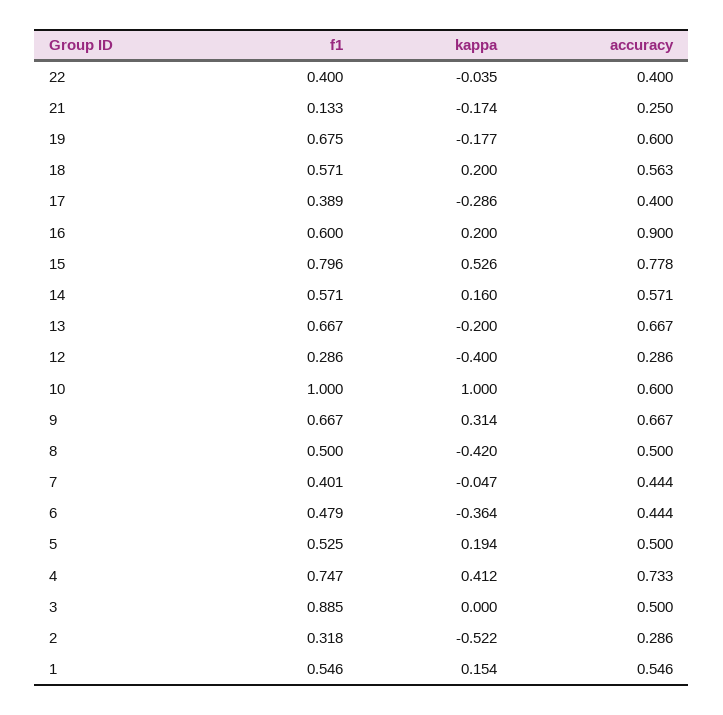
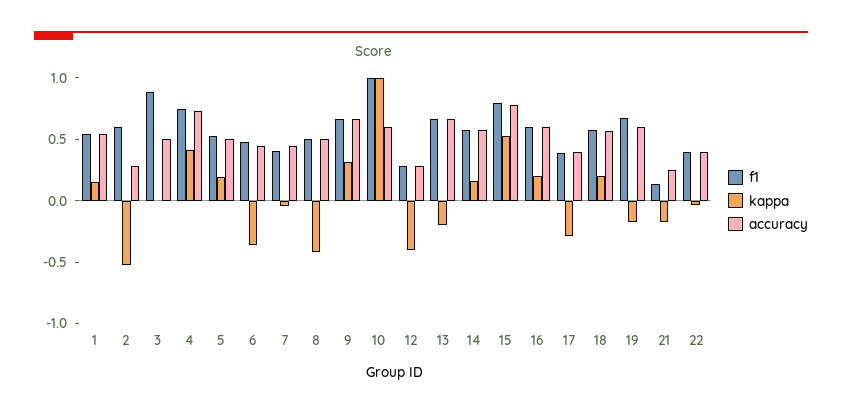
  {
    "f1": {
      "22": 0.4,
      "21": 0.133,
      "19": 0.675,
      "18": 0.571,
      "17": 0.389,
      "16": 0.6,
      "15": 0.796,
      "14": 0.571,
      "13": 0.667,
      "12": 0.286,
      "10": 1,
      "9": 0.667,
      "8": 0.5,
      "7": 0.401,
      "6": 0.479,
      "5": 0.525,
      "4": 0.747,
      "3": 0.885,
-     "2": 0.318,
+     "2": 0.6,
      "1": 0.546
    },
    "kappa": {
      "22": -0.035,
      "21": -0.174,
      "19": -0.177,
      "18": 0.2,
      "17": -0.286,
      "16": 0.2,
      "15": 0.526,
      "14": 0.16,
      "13": -0.2,
      "12": -0.4,
      "10": 1,
      "9": 0.314,
      "8": -0.42,
      "7": -0.047,
      "6": -0.364,
      "5": 0.194,
      "4": 0.412,
      "3": 0,
      "2": -0.522,
      "1": 0.154
    },
    "accuracy": {
      "22": 0.4,
      "21": 0.25,
      "19": 0.6,
      "18": 0.563,
      "17": 0.4,
-     "16": 0.9,
+     "16": 0.6,
      "15": 0.778,
      "14": 0.571,
      "13": 0.667,
      "12": 0.286,
      "10": 0.6,
      "9": 0.667,
      "8": 0.5,
      "7": 0.444,
      "6": 0.444,
      "5": 0.5,
      "4": 0.733,
      "3": 0.5,
      "2": 0.286,
      "1": 0.546
    }
  }

